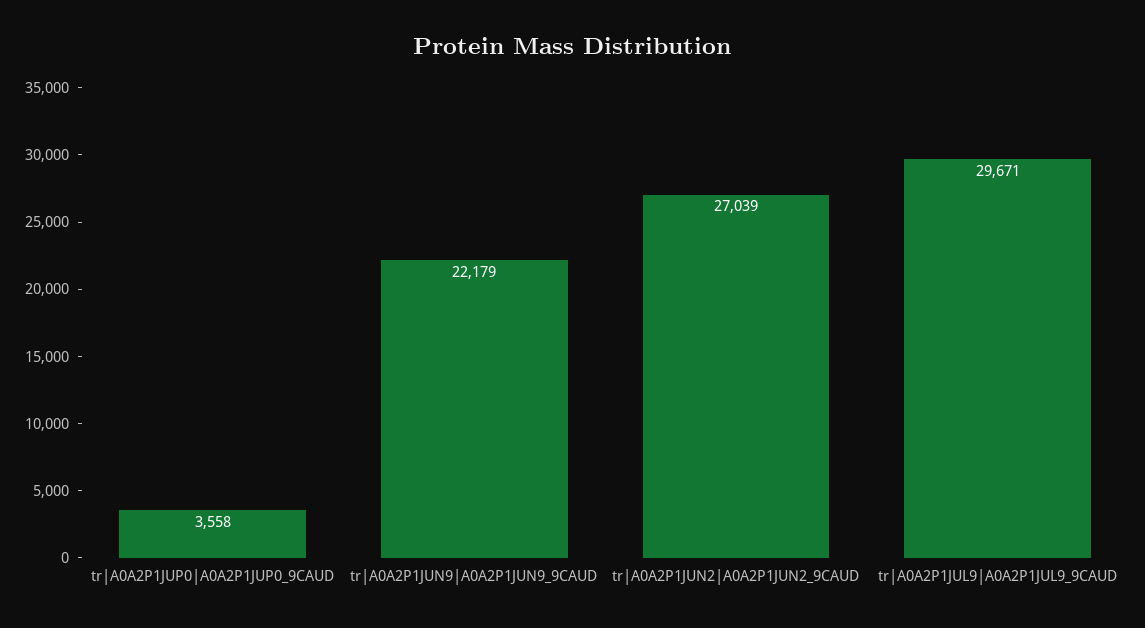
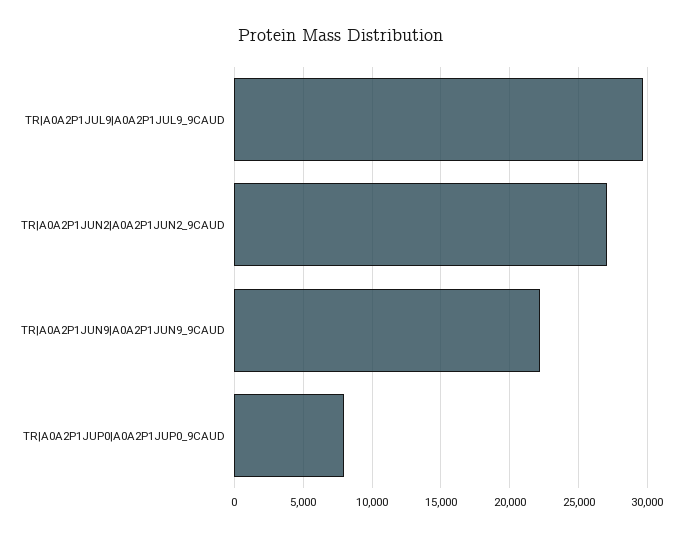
  {
-   "tr|A0A2P1JUP0|A0A2P1JUP0_9CAUD": 3558,
+   "tr|A0A2P1JUP0|A0A2P1JUP0_9CAUD": 8000,
    "tr|A0A2P1JUN9|A0A2P1JUN9_9CAUD": 22179,
    "tr|A0A2P1JUN2|A0A2P1JUN2_9CAUD": 27039,
    "tr|A0A2P1JUL9|A0A2P1JUL9_9CAUD": 29671
  }

